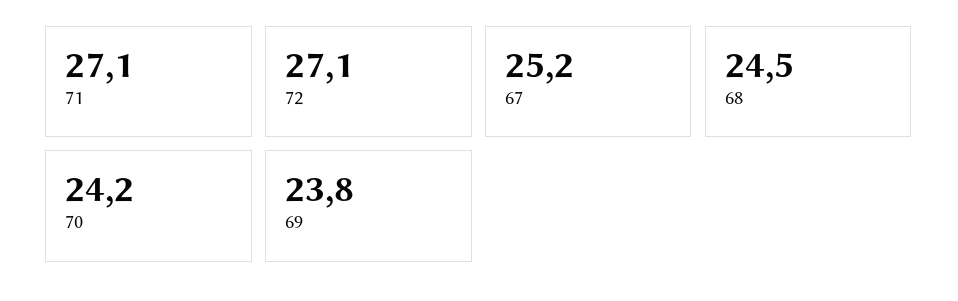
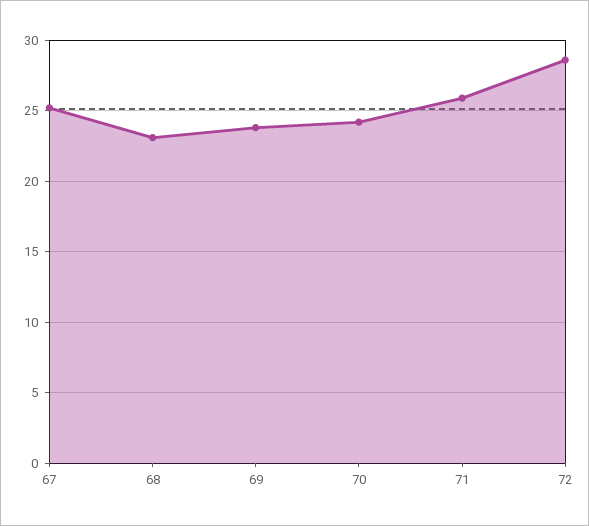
  {
-   "71": 27.1,
+   "71": 26,
-   "72": 27.1,
+   "72": 28.5,
    "67": 25.2,
-   "68": 24.5,
+   "68": 23,
    "70": 24.2,
    "69": 23.8
  }

